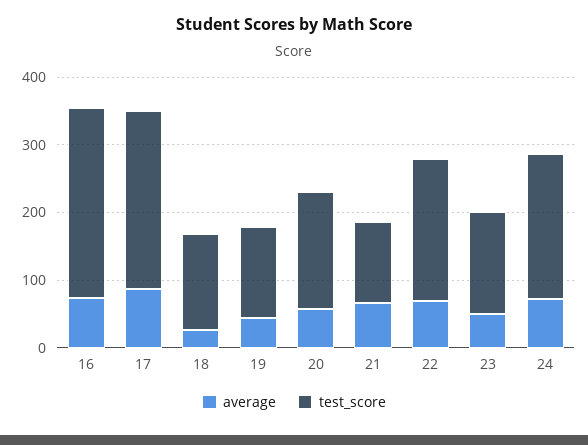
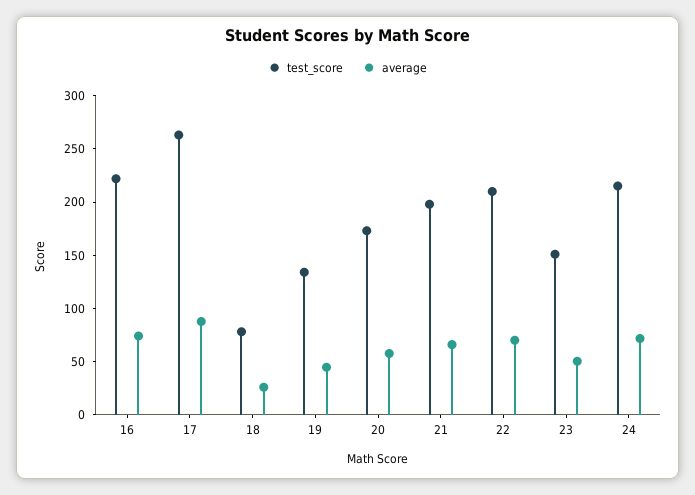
  {
    "average": {
      "16": 70,
      "17": 90,
      "18": 30,
      "19": 40,
      "20": 60,
      "21": 70,
      "22": 70,
      "23": 50,
      "24": 70
    },
    "test_score": {
-     "16": 280,
+     "16": 220,
      "17": 260,
-     "18": 140,
+     "18": 80,
      "19": 130,
      "20": 170,
-     "21": 120,
+     "21": 200,
      "22": 210,
      "23": 150,
      "24": 220
    }
  }

